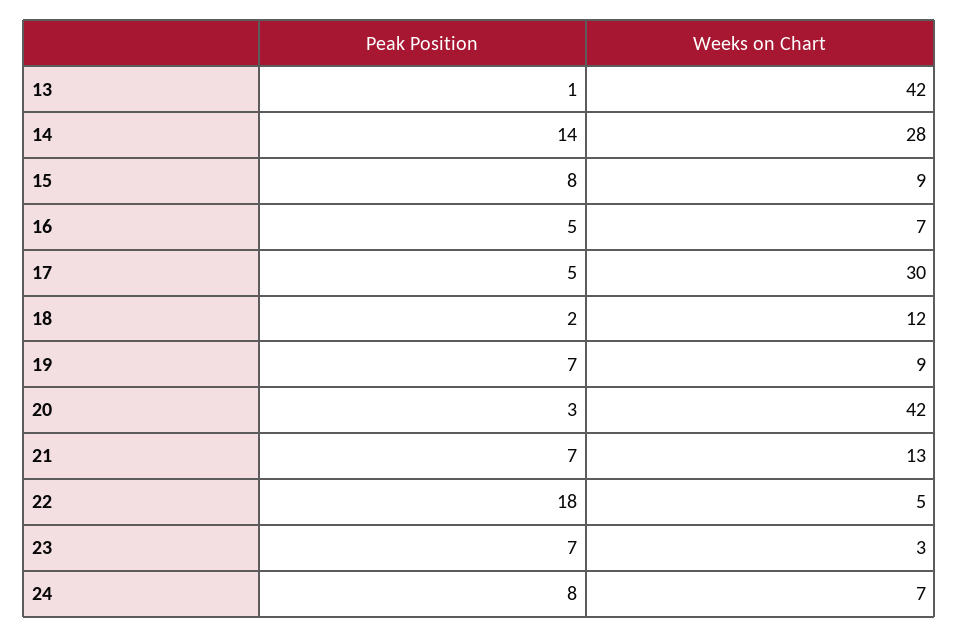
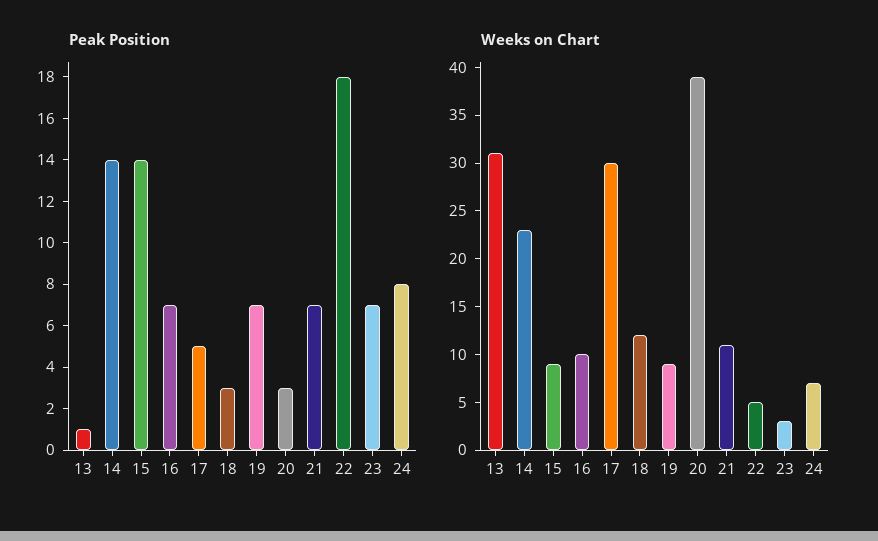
  {
    "Peak Position": {
      "13": 1,
      "14": 14,
-     "15": 8,
+     "15": 14,
-     "16": 5,
+     "16": 7,
      "17": 5,
-     "18": 2,
+     "18": 3,
      "19": 7,
      "20": 3,
      "21": 7,
      "22": 18,
      "23": 7,
      "24": 8
    },
    "Weeks on Chart": {
-     "13": 42,
+     "13": 31,
-     "14": 28,
+     "14": 23,
      "15": 9,
-     "16": 7,
+     "16": 10,
      "17": 30,
      "18": 12,
      "19": 9,
-     "20": 42,
+     "20": 39,
-     "21": 13,
+     "21": 11,
      "22": 5,
      "23": 3,
      "24": 7
    }
  }

